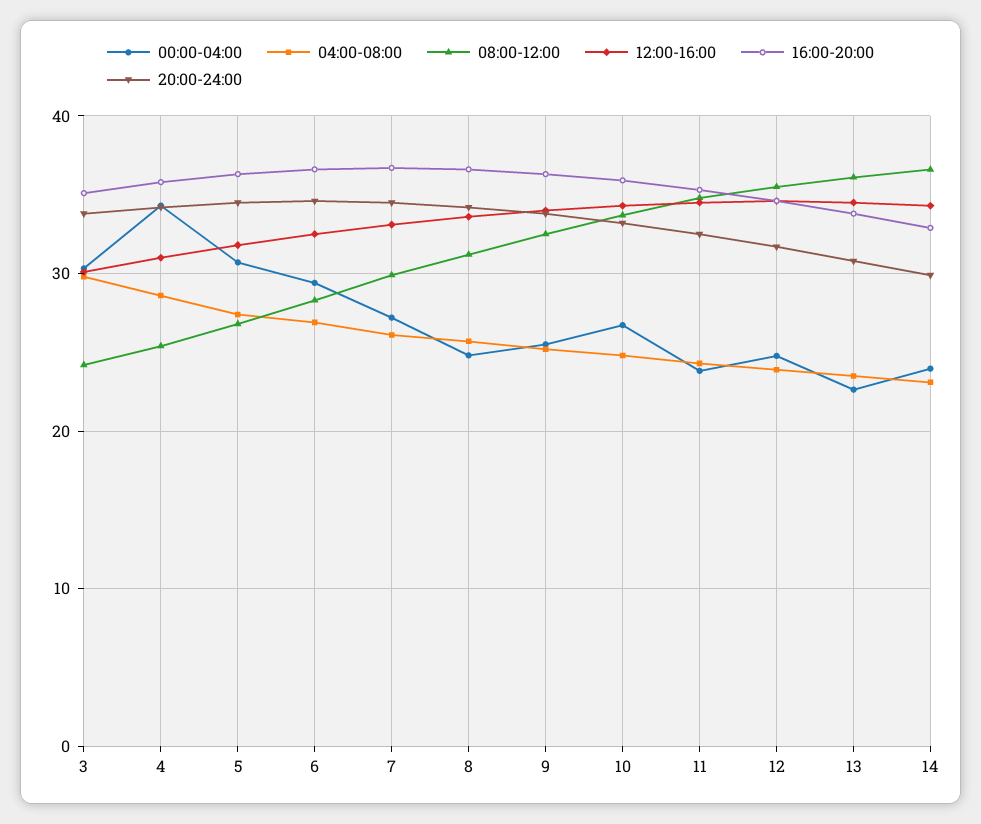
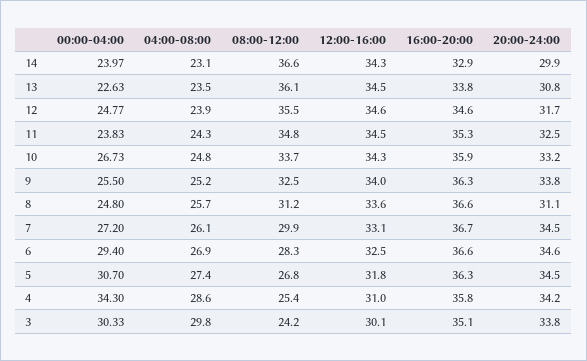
  {
    "00:00-04:00": {
      "3": 30.33,
      "4": 34.3,
      "5": 30.7,
      "6": 29.4,
      "7": 27.2,
      "8": 24.8,
      "9": 25.5,
      "10": 26.73,
      "11": 23.83,
      "12": 24.77,
      "13": 22.63,
      "14": 23.97
    },
    "04:00-08:00": {
      "3": 29.8,
      "4": 28.6,
      "5": 27.4,
      "6": 26.9,
      "7": 26.1,
      "8": 25.7,
      "9": 25.2,
      "10": 24.8,
      "11": 24.3,
      "12": 23.9,
      "13": 23.5,
      "14": 23.1
    },
    "08:00-12:00": {
      "3": 24.2,
      "4": 25.4,
      "5": 26.8,
      "6": 28.3,
      "7": 29.9,
      "8": 31.2,
      "9": 32.5,
      "10": 33.7,
      "11": 34.8,
      "12": 35.5,
      "13": 36.1,
      "14": 36.6
    },
    "12:00-16:00": {
      "3": 30.1,
      "4": 31,
      "5": 31.8,
      "6": 32.5,
      "7": 33.1,
      "8": 33.6,
      "9": 34,
      "10": 34.3,
      "11": 34.5,
      "12": 34.6,
      "13": 34.5,
      "14": 34.3
    },
    "16:00-20:00": {
      "3": 35.1,
      "4": 35.8,
      "5": 36.3,
      "6": 36.6,
      "7": 36.7,
      "8": 36.6,
      "9": 36.3,
      "10": 35.9,
      "11": 35.3,
      "12": 34.6,
      "13": 33.8,
      "14": 32.9
    },
    "20:00-24:00": {
      "3": 33.8,
      "4": 34.2,
      "5": 34.5,
      "6": 34.6,
      "7": 34.5,
-     "8": 34,
+     "8": 31.1,
      "9": 33.8,
      "10": 33.2,
      "11": 32.5,
      "12": 31.7,
      "13": 30.8,
      "14": 29.9
    }
  }

